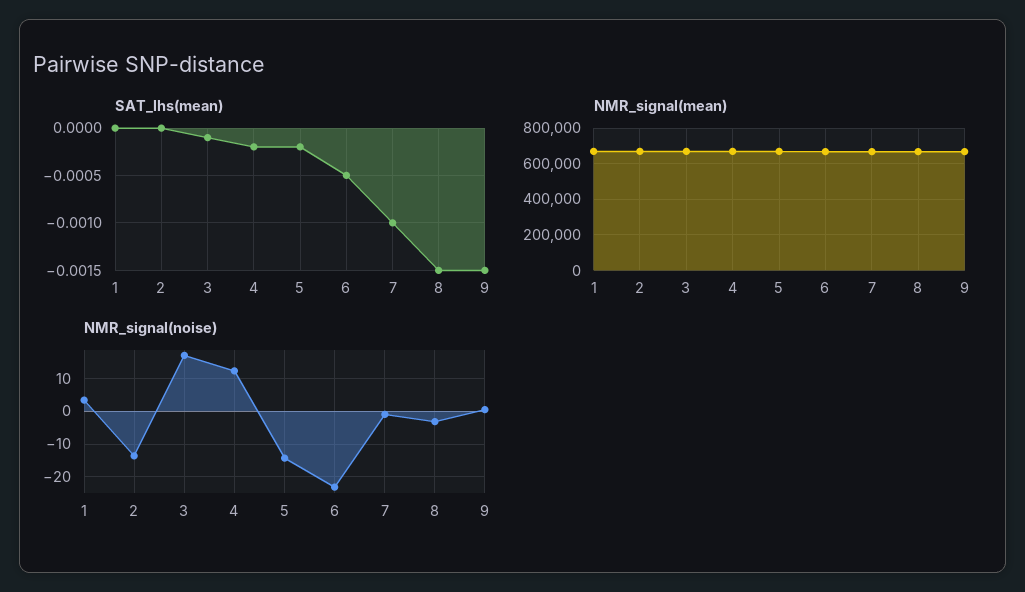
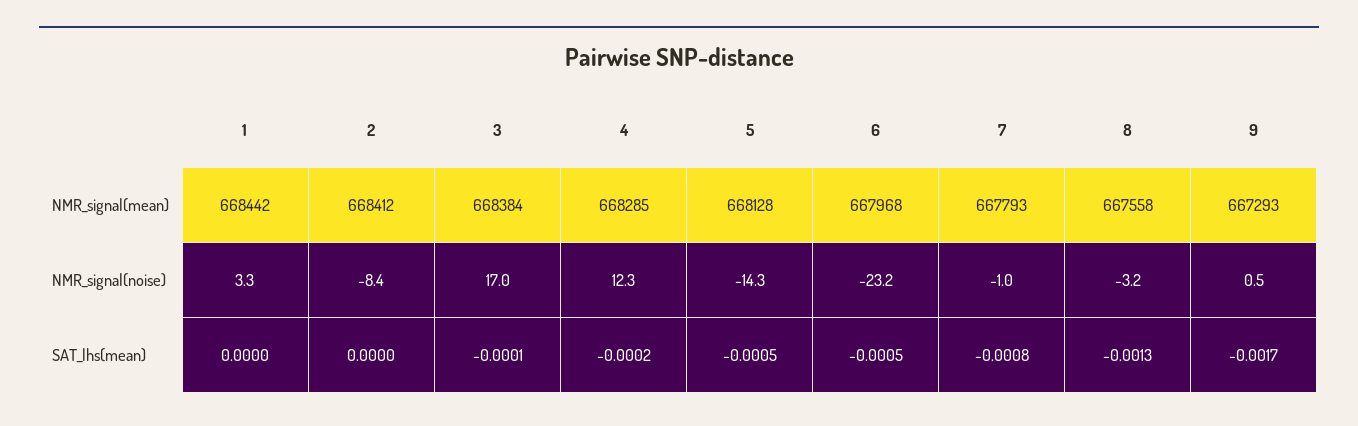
  {
    "SAT_lhs(mean)": {
      "1": 0,
      "2": 0,
      "3": -0.0001,
      "4": -0.0002,
-     "5": -0.0002,
+     "5": -0.0005,
      "6": -0.0005,
-     "7": -0.001,
+     "7": -0.0008,
-     "8": -0.0015,
+     "8": -0.0013,
-     "9": -0.0015
+     "9": -0.0017
    },
    "NMR_signal(mean)": {
      "1": 668442,
      "2": 668412,
      "3": 668384,
      "4": 668285,
      "5": 668128,
      "6": 667968,
      "7": 667793,
      "8": 667558,
      "9": 667293
    },
    "NMR_signal(noise)": {
      "1": 3.3,
-     "2": -14,
+     "2": -8.4,
      "3": 17,
      "4": 12.3,
      "5": -14.3,
      "6": -23.2,
      "7": -1,
      "8": -3.2,
      "9": 0.5
    }
  }

